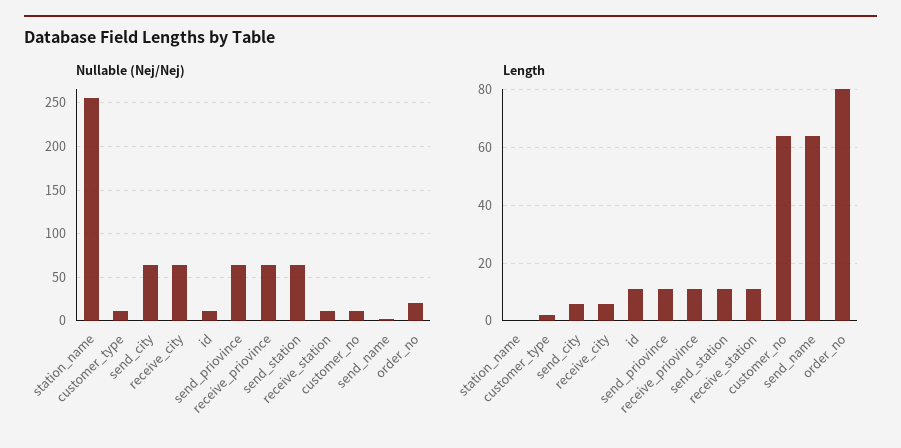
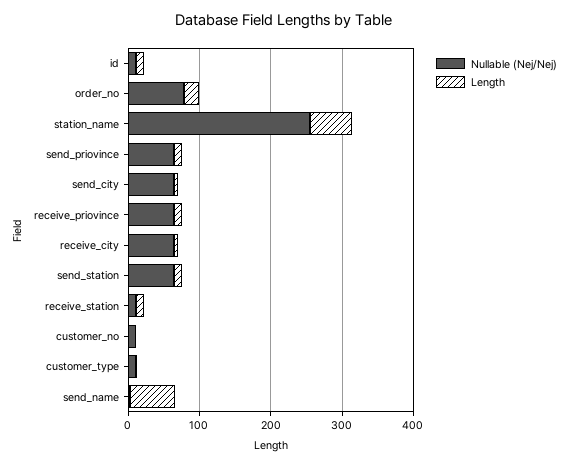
  {
    "Nullable (Nej/Nej)": {
      "station_name": 260,
      "customer_type": 10,
      "send_city": 60,
      "receive_city": 60,
      "id": 10,
      "send_priovince": 60,
      "receive_priovince": 60,
      "send_station": 60,
      "receive_station": 10,
      "customer_no": 10,
      "send_name": 0,
-     "order_no": 20
+     "order_no": 80
    },
    "Length": {
-     "station_name": 0,
+     "station_name": 60,
      "customer_type": 0,
      "send_city": 5,
      "receive_city": 5,
      "id": 10,
      "send_priovince": 10,
      "receive_priovince": 10,
      "send_station": 10,
      "receive_station": 10,
-     "customer_no": 65,
+     "customer_no": 0,
      "send_name": 65,
-     "order_no": 80
+     "order_no": 20
    }
  }

